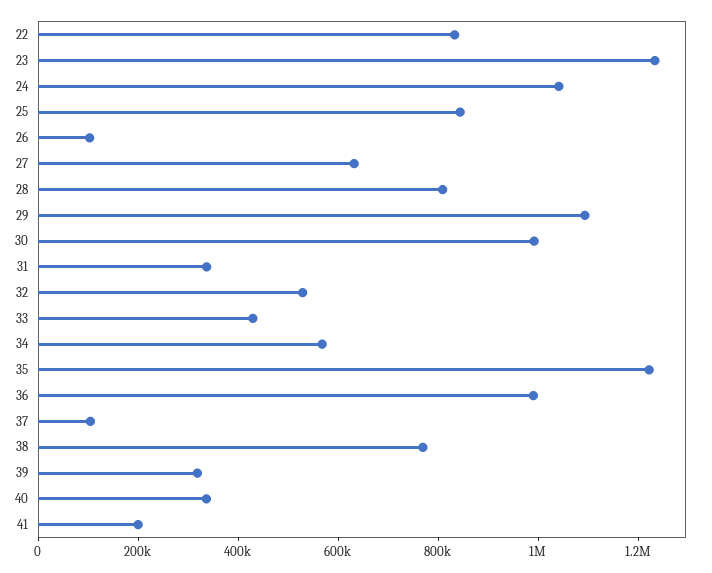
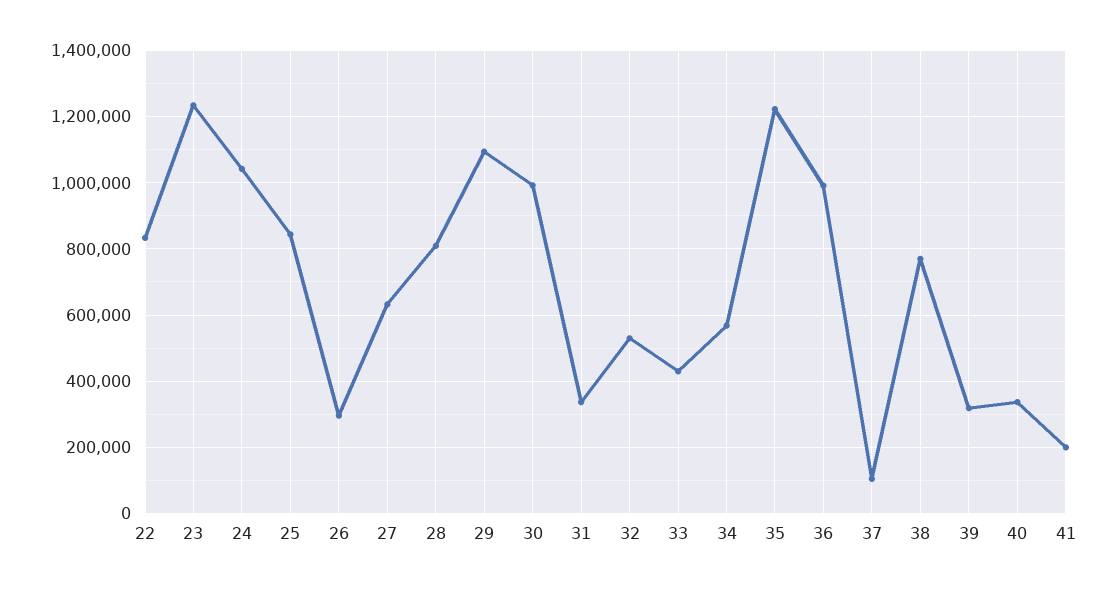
  {
    "22": 840000,
    "23": 1240000,
    "24": 1040000,
    "25": 840000,
-   "26": 100000,
+   "26": 300000,
    "27": 640000,
    "28": 800000,
    "29": 1100000,
    "30": 1000000,
    "31": 340000,
    "32": 520000,
    "33": 420000,
    "34": 560000,
    "35": 1220000,
    "36": 1000000,
    "37": 100000,
    "38": 760000,
    "39": 320000,
    "40": 340000,
    "41": 200000
  }

